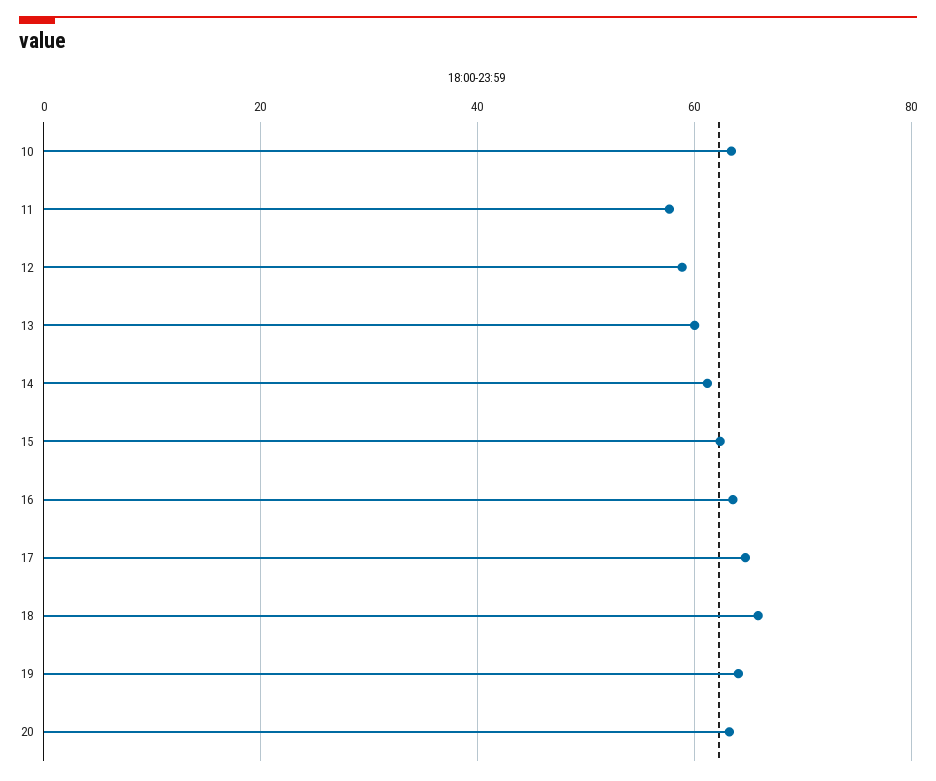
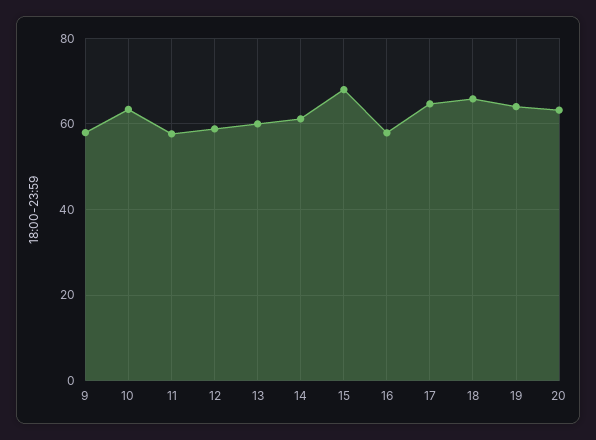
  {
    "10": 64,
    "11": 58,
    "12": 58,
    "13": 60,
    "14": 62,
-   "15": 62,
+   "15": 68,
-   "16": 64,
+   "16": 58,
    "17": 64,
    "18": 66,
    "19": 64,
-   "20": 64
+   "20": 64,
+   "9": 58
  }

